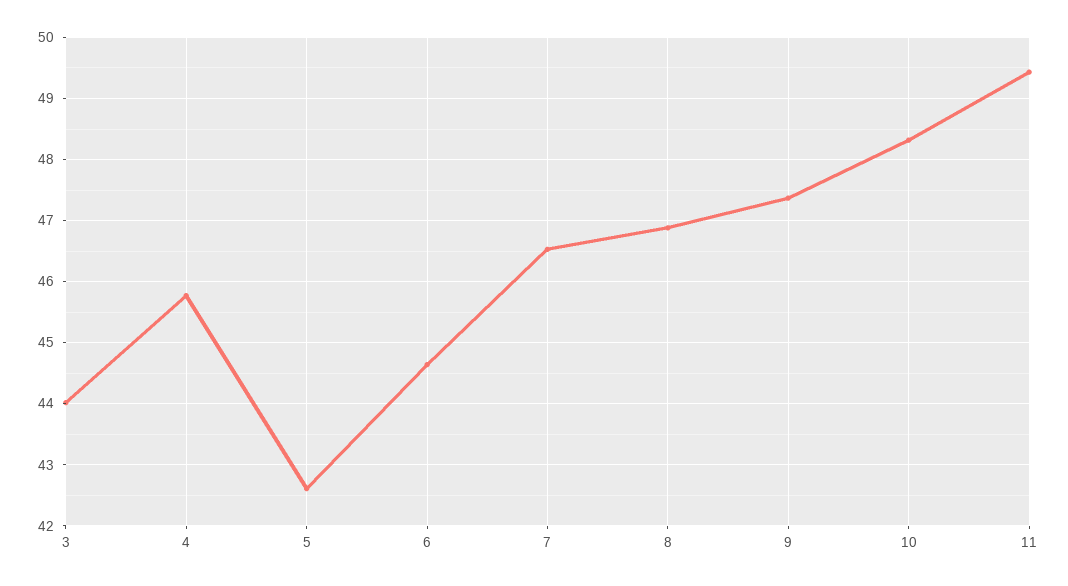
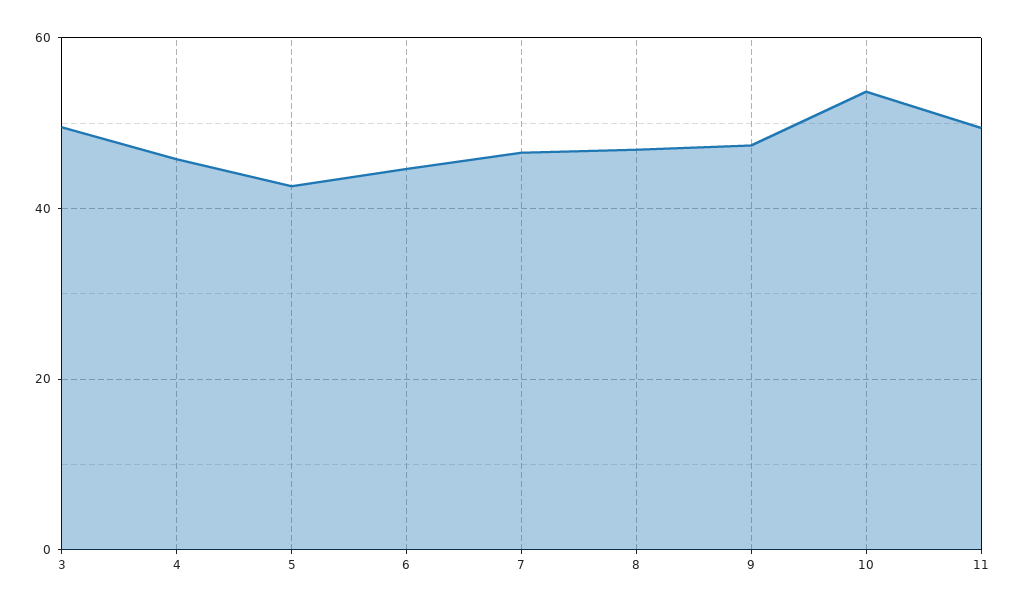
  {
-   "3": 44,
+   "3": 50,
    "4": 45.8,
    "5": 42.6,
    "6": 44.6,
    "7": 46.5,
    "8": 46.9,
    "9": 47.4,
-   "10": 48.3,
+   "10": 54,
    "11": 49.4
  }

